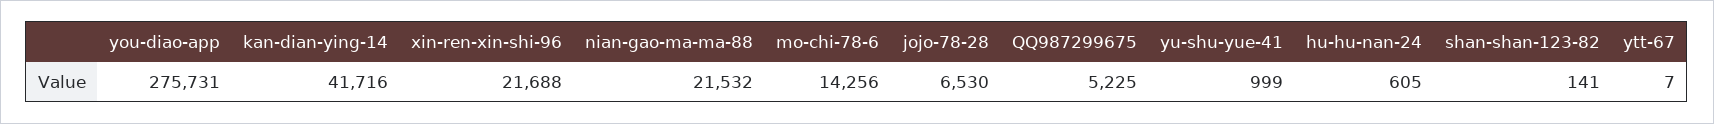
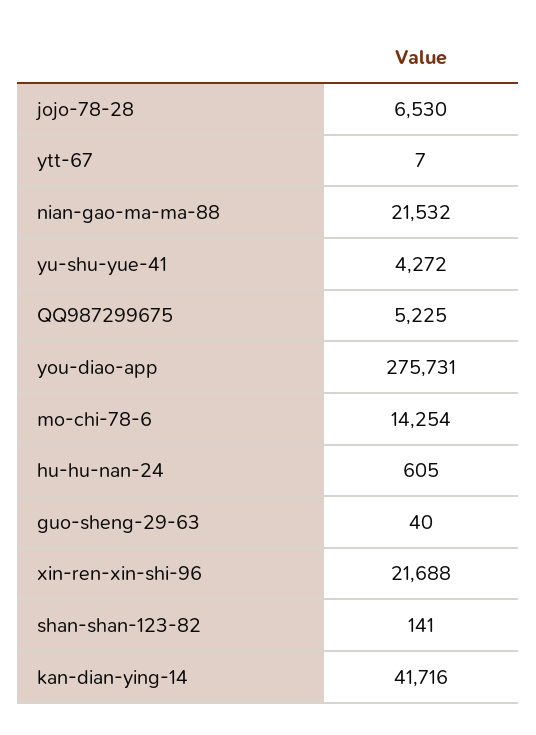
  {
    "you-diao-app": 275731,
    "kan-dian-ying-14": 41716,
    "xin-ren-xin-shi-96": 21688,
    "nian-gao-ma-ma-88": 21532,
-   "mo-chi-78-6": 14256,
+   "mo-chi-78-6": 14254,
    "jojo-78-28": 6530,
    "QQ987299675": 5225,
-   "yu-shu-yue-41": 999,
+   "yu-shu-yue-41": 4272,
    "hu-hu-nan-24": 605,
    "shan-shan-123-82": 141,
-   "ytt-67": 7
+   "ytt-67": 7,
+   "guo-sheng-29-63": 40
  }

